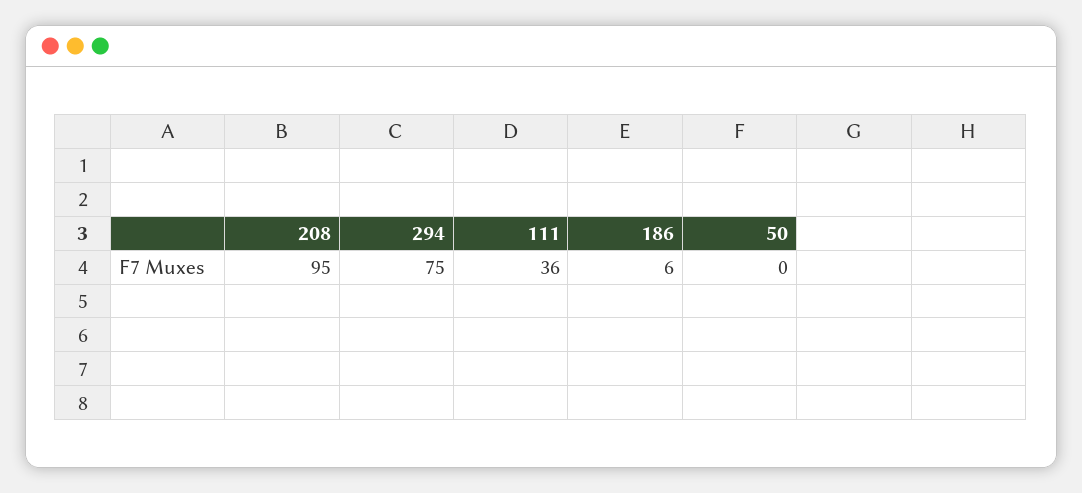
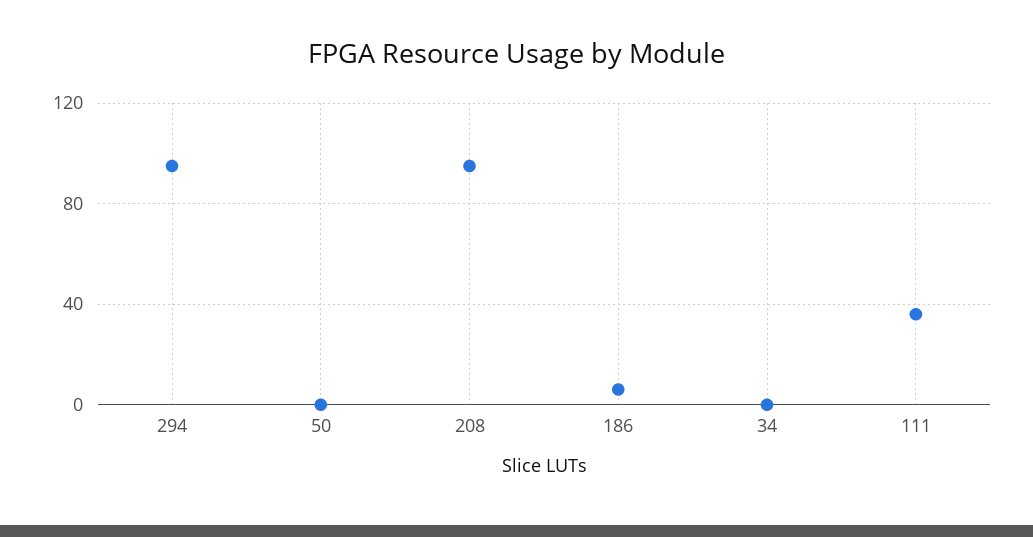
  {
    "208": 95,
-   "294": 75,
+   "294": 95,
    "111": 36,
    "186": 6,
-   "50": 0
+   "50": 0,
+   "34": 0
  }

